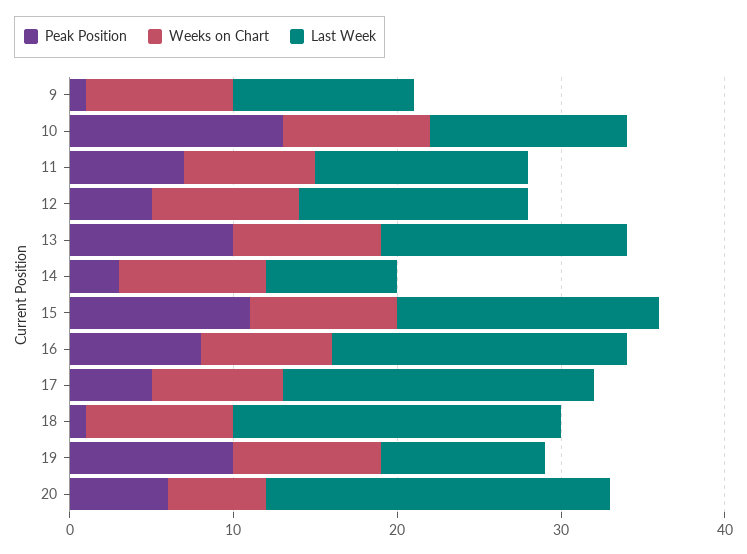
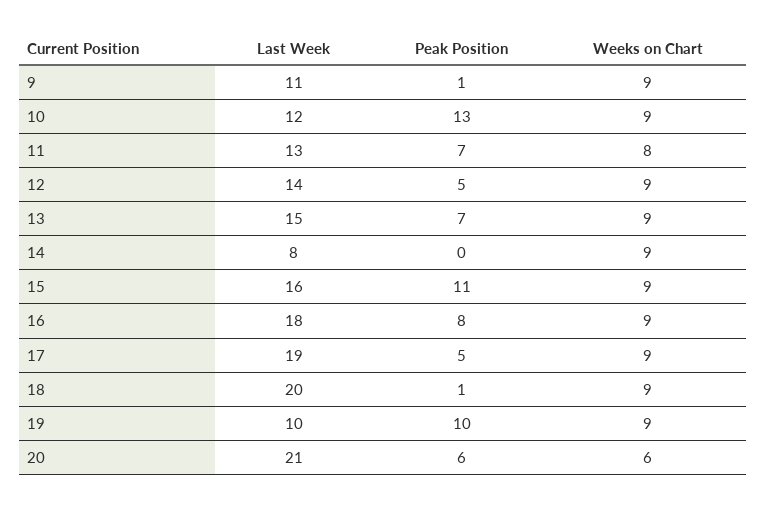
  {
    "Peak Position": {
      "9": 1,
      "10": 13,
      "11": 7,
      "12": 5,
-     "13": 10,
+     "13": 7,
-     "14": 3,
+     "14": 0,
      "15": 11,
      "16": 8,
      "17": 5,
      "18": 1,
      "19": 10,
      "20": 6
    },
    "Weeks on Chart": {
      "9": 9,
      "10": 9,
      "11": 8,
      "12": 9,
      "13": 9,
      "14": 9,
      "15": 9,
-     "16": 8,
+     "16": 9,
-     "17": 8,
+     "17": 9,
      "18": 9,
      "19": 9,
      "20": 6
    },
    "Last Week": {
      "9": 11,
      "10": 12,
      "11": 13,
      "12": 14,
      "13": 15,
      "14": 8,
      "15": 16,
      "16": 18,
      "17": 19,
      "18": 20,
      "19": 10,
      "20": 21
    }
  }

